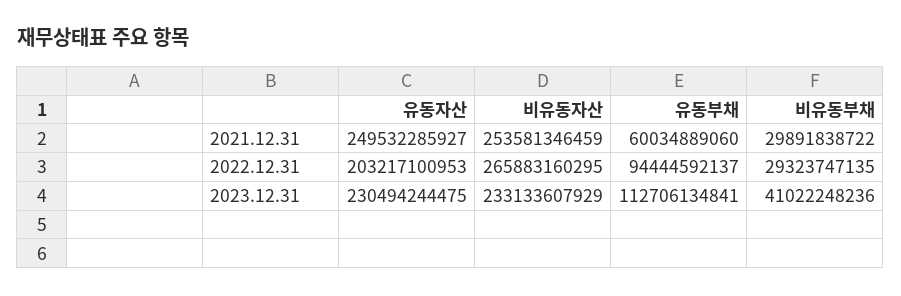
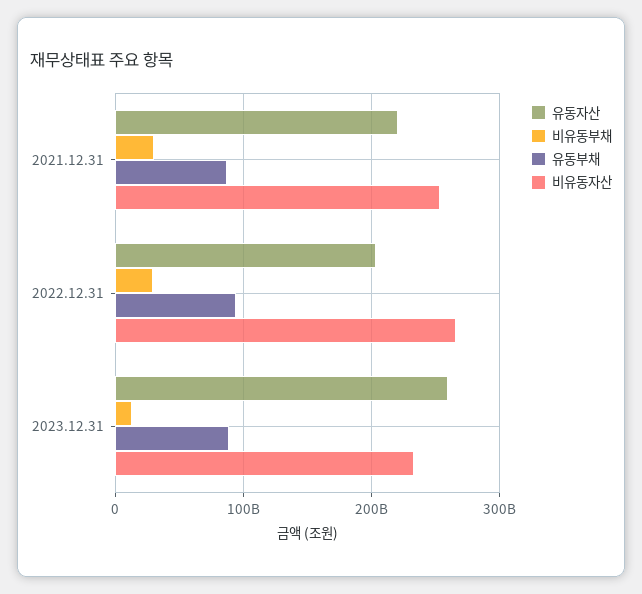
  {
    "유동자산": {
-     "2021.12.31": 249532285927,
+     "2021.12.31": 220000000000,
      "2022.12.31": 203217100953,
-     "2023.12.31": 230494244475
+     "2023.12.31": 260000000000
    },
    "비유동자산": {
      "2021.12.31": 253581346459,
      "2022.12.31": 265883160295,
      "2023.12.31": 233133607929
    },
    "유동부채": {
-     "2021.12.31": 60034889060,
+     "2021.12.31": 90000000000,
      "2022.12.31": 94444592137,
-     "2023.12.31": 112706134841
+     "2023.12.31": 90000000000
    },
    "비유동부채": {
      "2021.12.31": 29891838722,
      "2022.12.31": 29323747135,
-     "2023.12.31": 41022248236
+     "2023.12.31": 10000000000
    }
  }

